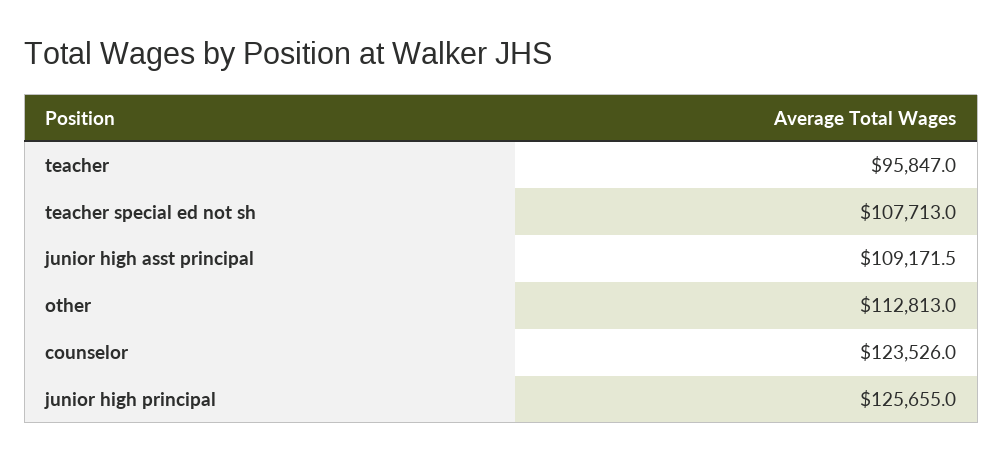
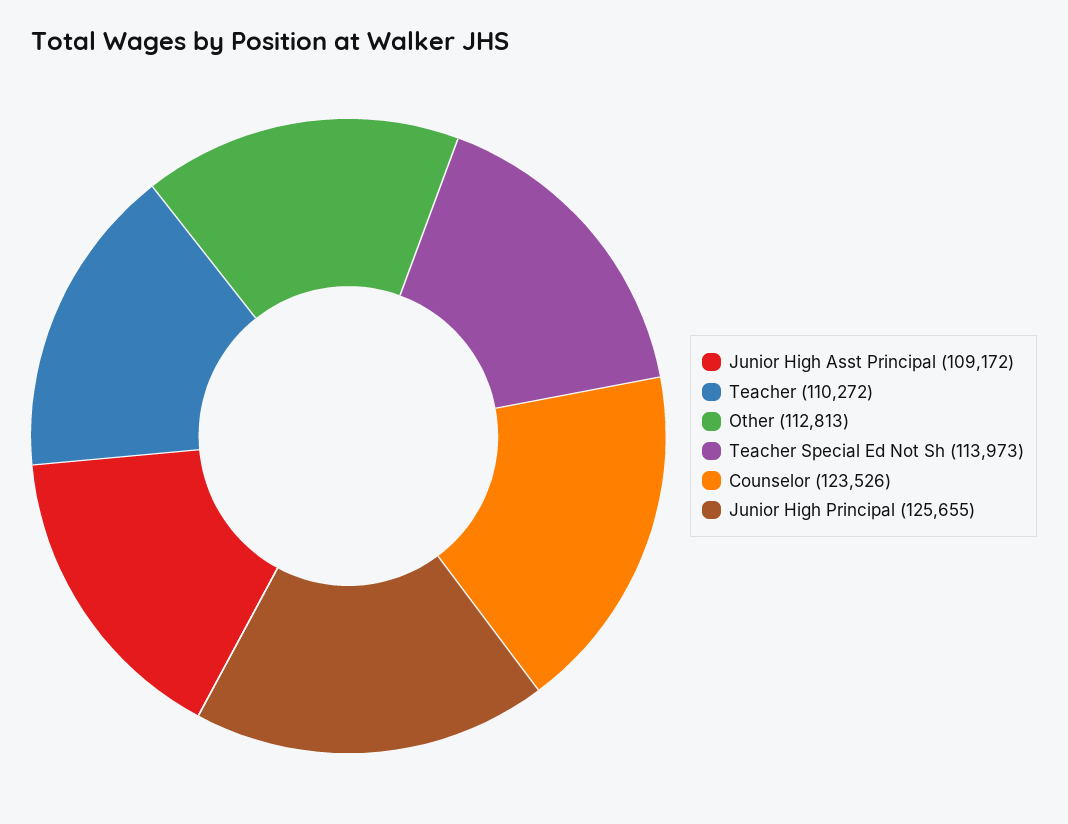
  {
-   "teacher": 95847,
+   "teacher": 110272,
-   "teacher special ed not sh": 107713,
+   "teacher special ed not sh": 113973,
    "junior high asst principal": 109171.5,
    "other": 112813,
    "counselor": 123526,
    "junior high principal": 125655
  }

